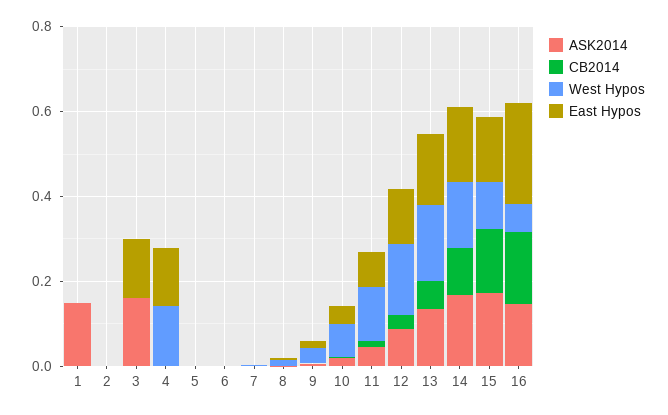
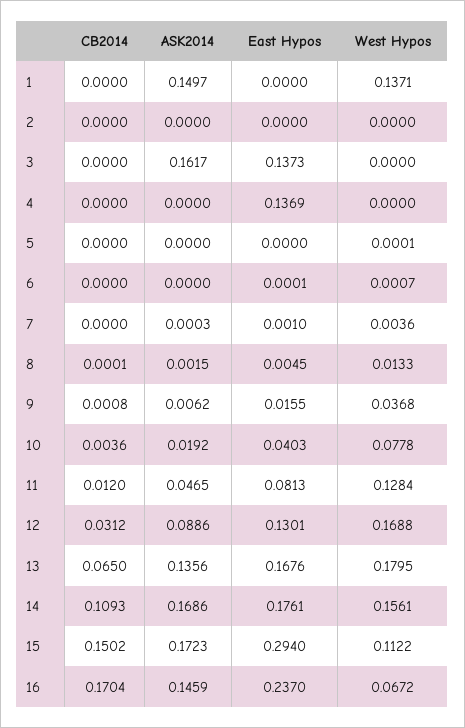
  {
    "ASK2014": {
      "1": 0.1497,
      "2": 0,
      "3": 0.1617,
      "4": 0,
      "5": 0,
      "6": 0,
      "7": 0.0003,
      "8": 0.0015,
      "9": 0.0062,
      "10": 0.0192,
      "11": 0.0465,
      "12": 0.0886,
      "13": 0.1356,
      "14": 0.1686,
      "15": 0.1723,
      "16": 0.1459
    },
    "CB2014": {
      "1": 0,
      "2": 0,
      "3": 0,
      "4": 0,
      "5": 0,
      "6": 0,
      "7": 0,
      "8": 0.0001,
      "9": 0.0008,
      "10": 0.0036,
      "11": 0.012,
      "12": 0.0312,
      "13": 0.065,
      "14": 0.1093,
      "15": 0.1502,
      "16": 0.1704
    },
    "West Hypos": {
-     "1": 0,
+     "1": 0.1371,
      "2": 0,
      "3": 0,
-     "4": 0.15,
+     "4": 0,
      "5": 0.0001,
      "6": 0.0007,
      "7": 0.0036,
      "8": 0.0133,
      "9": 0.0368,
      "10": 0.0778,
      "11": 0.1284,
      "12": 0.1688,
      "13": 0.1795,
      "14": 0.1561,
      "15": 0.1122,
      "16": 0.0672
    },
    "East Hypos": {
      "1": 0,
      "2": 0,
      "3": 0.1373,
      "4": 0.1369,
      "5": 0,
      "6": 0.0001,
      "7": 0.001,
      "8": 0.0045,
      "9": 0.0155,
      "10": 0.0403,
      "11": 0.0813,
      "12": 0.1301,
      "13": 0.1676,
      "14": 0.1761,
-     "15": 0.15,
+     "15": 0.294,
      "16": 0.237
    }
  }

